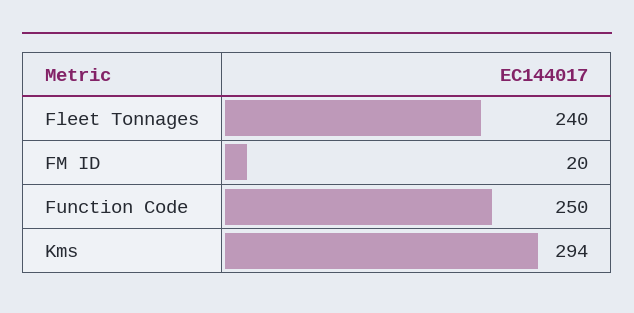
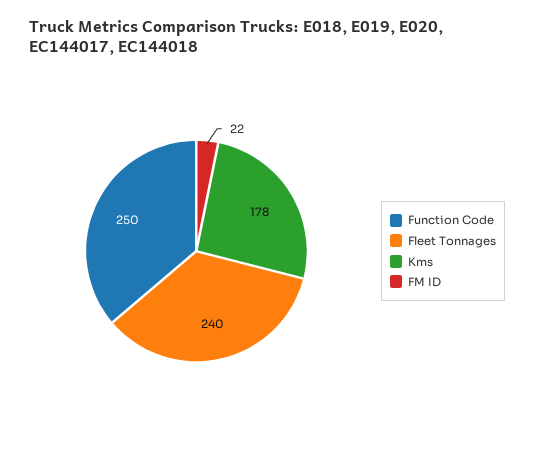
  {
    "Fleet Tonnages": 240,
-   "FM ID": 20,
+   "FM ID": 22,
    "Function Code": 250,
-   "Kms": 294
+   "Kms": 178
  }

